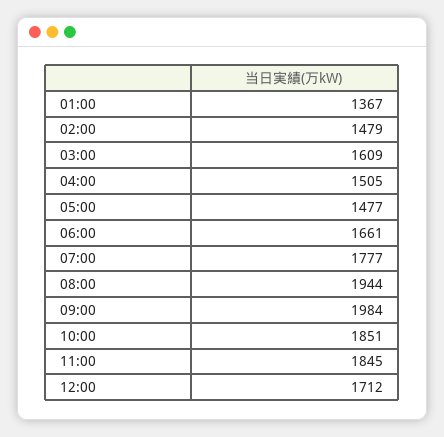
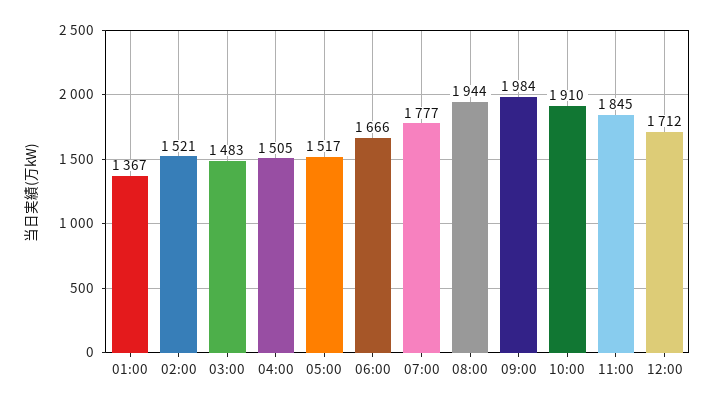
  {
    "01:00": 1367,
-   "02:00": 1479,
+   "02:00": 1521,
-   "03:00": 1609,
+   "03:00": 1483,
    "04:00": 1505,
-   "05:00": 1477,
+   "05:00": 1517,
-   "06:00": 1661,
+   "06:00": 1666,
    "07:00": 1777,
    "08:00": 1944,
    "09:00": 1984,
-   "10:00": 1851,
+   "10:00": 1910,
    "11:00": 1845,
    "12:00": 1712
  }

